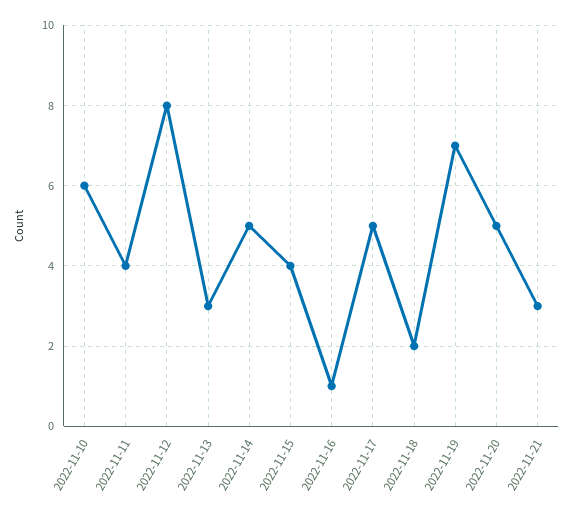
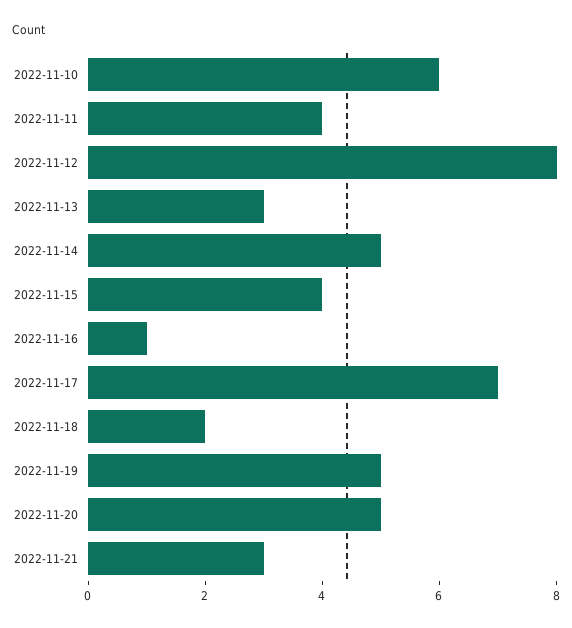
  {
    "2022-11-10": 6,
    "2022-11-11": 4,
    "2022-11-12": 8,
    "2022-11-13": 3,
    "2022-11-14": 5,
    "2022-11-15": 4,
    "2022-11-16": 1,
-   "2022-11-17": 5,
+   "2022-11-17": 7,
    "2022-11-18": 2,
-   "2022-11-19": 7,
+   "2022-11-19": 5,
    "2022-11-20": 5,
    "2022-11-21": 3
  }

